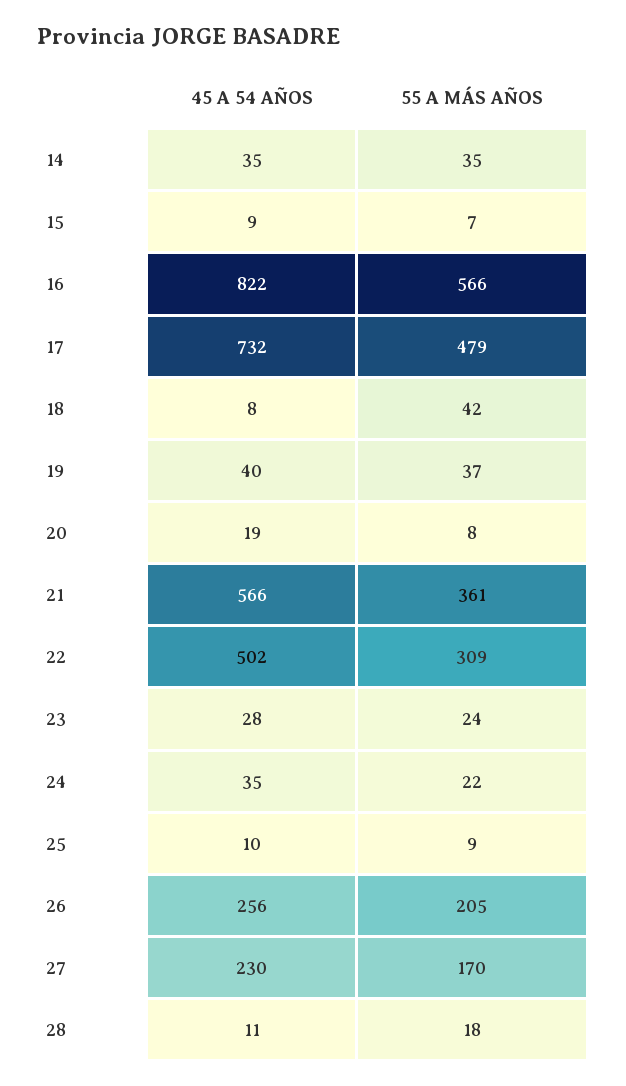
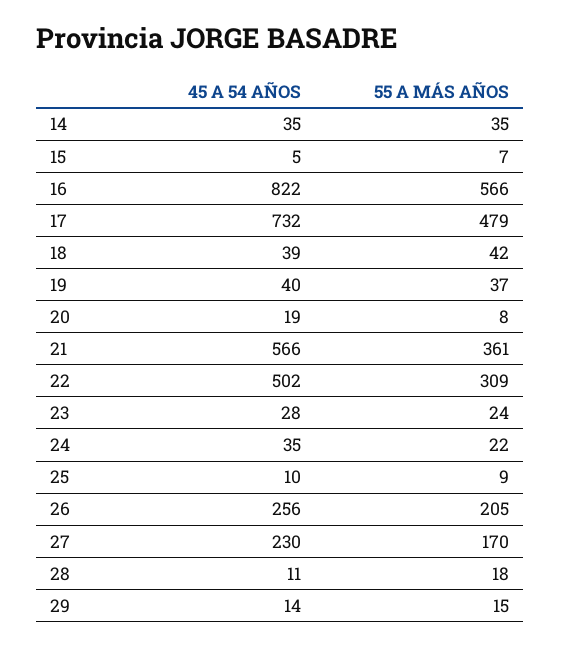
  {
    "45 A 54 AÑOS": {
      "14": 35,
-     "15": 9,
+     "15": 5,
      "16": 822,
      "17": 732,
-     "18": 8,
+     "18": 39,
      "19": 40,
      "20": 19,
      "21": 566,
      "22": 502,
      "23": 28,
      "24": 35,
      "25": 10,
      "26": 256,
      "27": 230,
-     "28": 11
+     "28": 11,
+     "29": 14
    },
    "55 A MÁS AÑOS": {
      "14": 35,
      "15": 7,
      "16": 566,
      "17": 479,
      "18": 42,
      "19": 37,
      "20": 8,
      "21": 361,
      "22": 309,
      "23": 24,
      "24": 22,
      "25": 9,
      "26": 205,
      "27": 170,
-     "28": 18
+     "28": 18,
+     "29": 15
    }
  }

